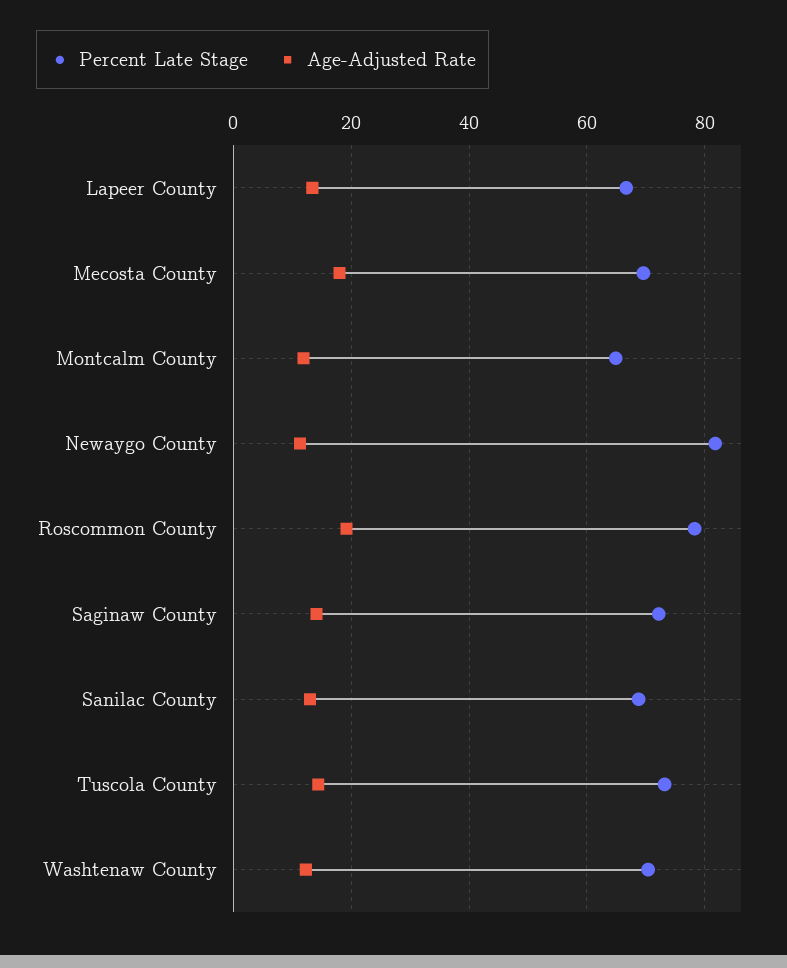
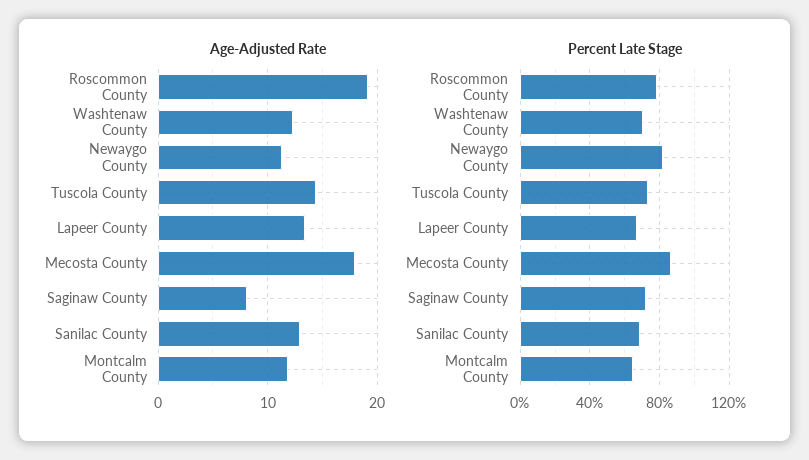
  {
    "Percent Late Stage": {
      "Lapeer County": 66,
-     "Mecosta County": 70,
+     "Mecosta County": 85,
      "Montcalm County": 64,
      "Newaygo County": 82,
      "Roscommon County": 78,
      "Saginaw County": 72,
      "Sanilac County": 68,
      "Tuscola County": 74,
      "Washtenaw County": 70
    },
    "Age-Adjusted Rate": {
      "Lapeer County": 13,
      "Mecosta County": 18,
      "Montcalm County": 12,
      "Newaygo County": 11,
      "Roscommon County": 19,
-     "Saginaw County": 14,
+     "Saginaw County": 8,
      "Sanilac County": 13,
      "Tuscola County": 14,
      "Washtenaw County": 12
    }
  }

